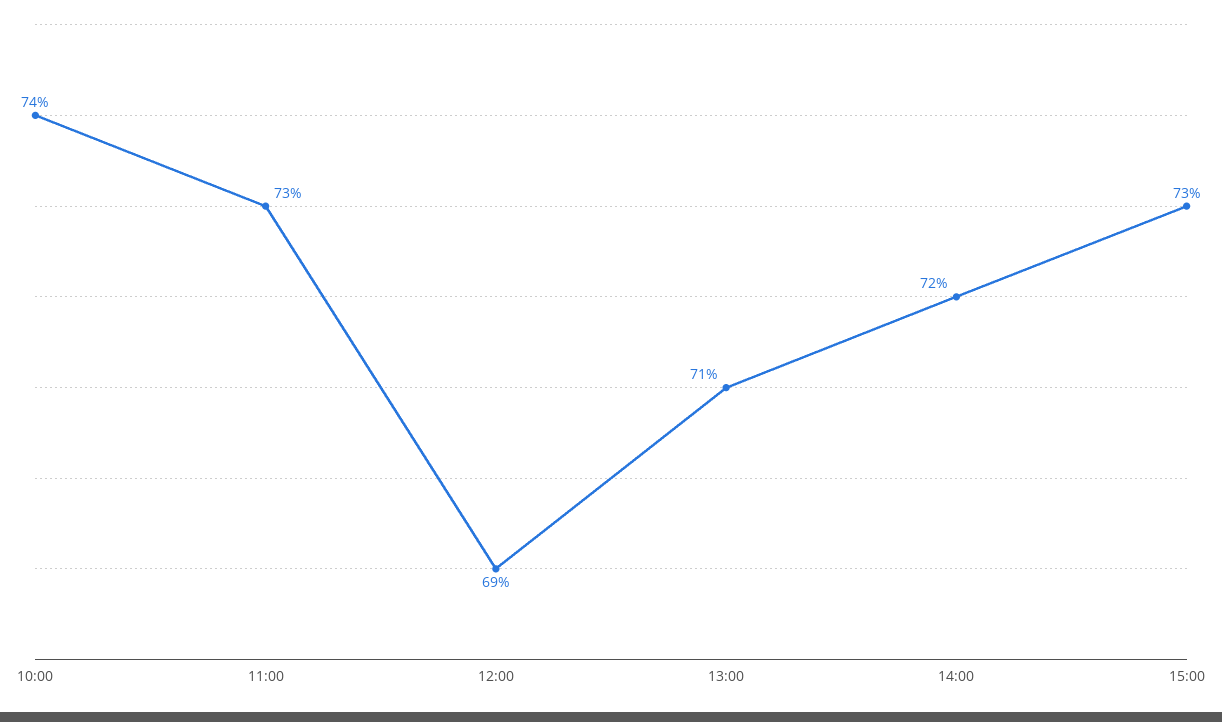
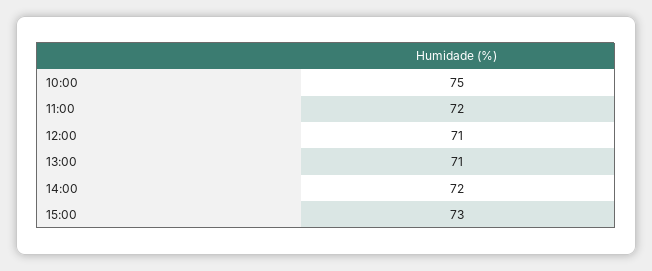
  {
-   "10:00": 74,
+   "10:00": 75,
-   "11:00": 73,
+   "11:00": 72,
-   "12:00": 69,
+   "12:00": 71,
    "13:00": 71,
    "14:00": 72,
    "15:00": 73
  }

